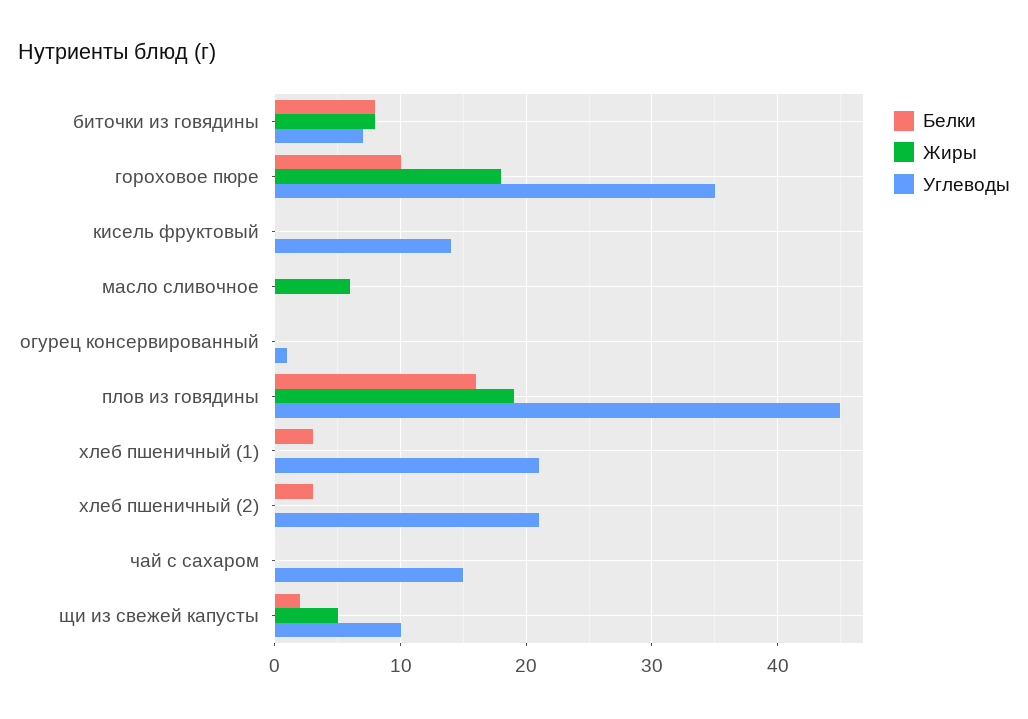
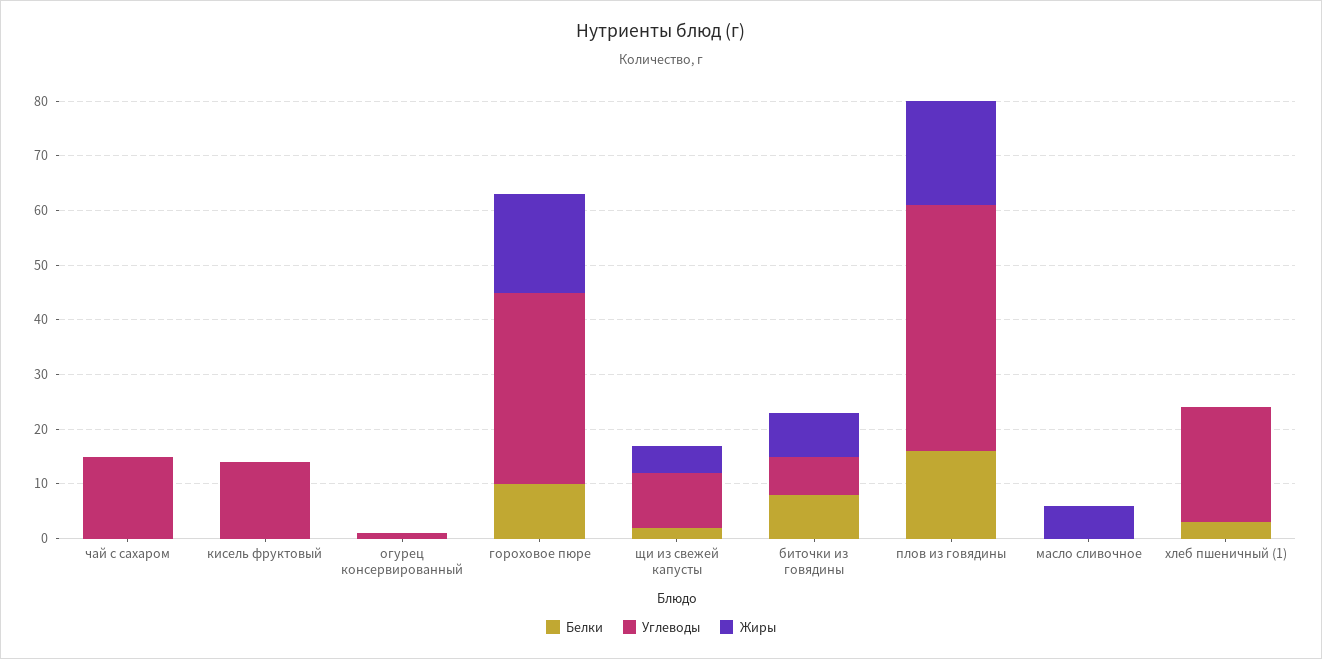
  {
    "Белки": {
      "биточки из говядины": 8,
      "гороховое пюре": 10,
      "кисель фруктовый": 0,
      "масло сливочное": 0,
      "огурец консервированный": 0,
      "плов из говядины": 16,
      "хлеб пшеничный (1)": 3,
-     "хлеб пшеничный (2)": 3,
      "чай с сахаром": 0,
      "щи из свежей капусты": 2
    },
    "Жиры": {
      "биточки из говядины": 8,
      "гороховое пюре": 18,
      "кисель фруктовый": 0,
      "масло сливочное": 6,
      "огурец консервированный": 0,
      "плов из говядины": 19,
      "хлеб пшеничный (1)": 0,
-     "хлеб пшеничный (2)": 0,
      "чай с сахаром": 0,
      "щи из свежей капусты": 5
    },
    "Углеводы": {
      "биточки из говядины": 7,
      "гороховое пюре": 35,
      "кисель фруктовый": 14,
      "масло сливочное": 0,
      "огурец консервированный": 1,
      "плов из говядины": 45,
      "хлеб пшеничный (1)": 21,
-     "хлеб пшеничный (2)": 21,
      "чай с сахаром": 15,
      "щи из свежей капусты": 10
    }
  }

